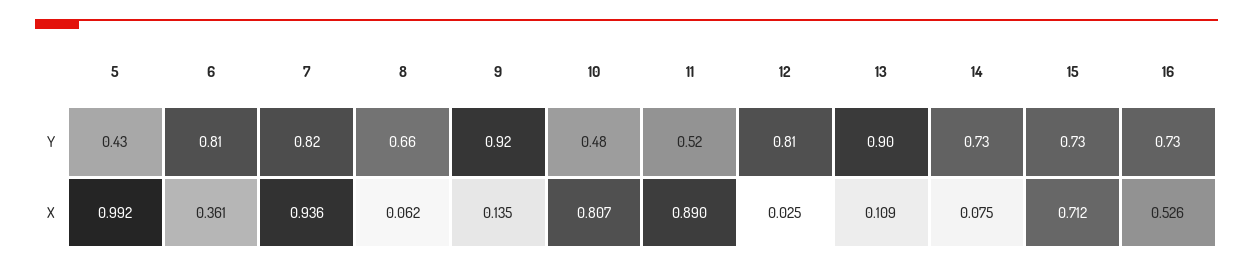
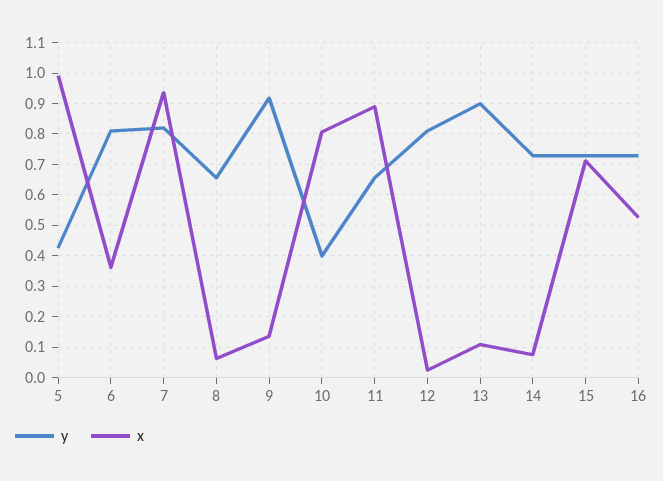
  {
    "Y": {
      "5": 0.43,
      "6": 0.81,
      "7": 0.82,
      "8": 0.66,
      "9": 0.92,
-     "10": 0.48,
+     "10": 0.4,
-     "11": 0.52,
+     "11": 0.66,
      "12": 0.81,
      "13": 0.9,
      "14": 0.73,
      "15": 0.73,
      "16": 0.73
    },
    "X": {
      "5": 0.992,
      "6": 0.361,
      "7": 0.936,
      "8": 0.062,
      "9": 0.135,
      "10": 0.807,
      "11": 0.89,
      "12": 0.025,
      "13": 0.109,
      "14": 0.075,
      "15": 0.712,
      "16": 0.526
    }
  }

